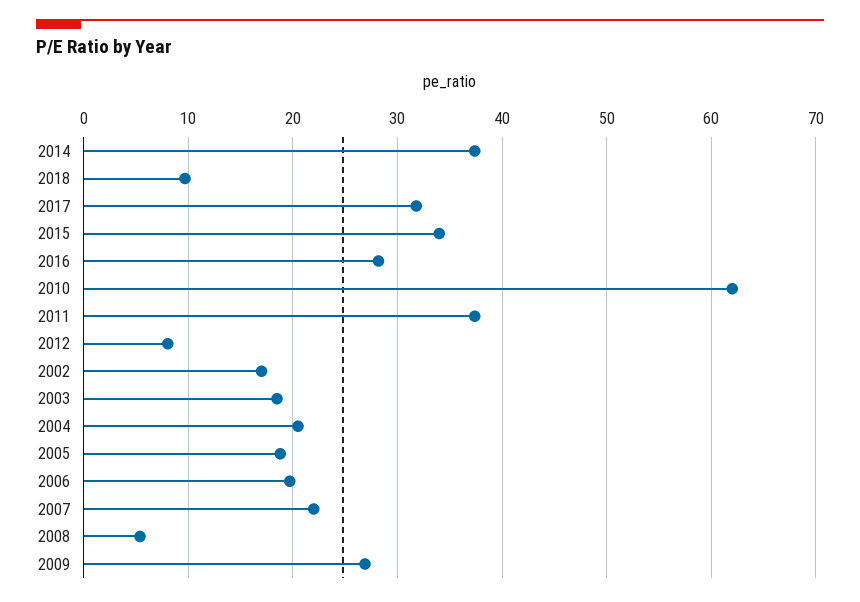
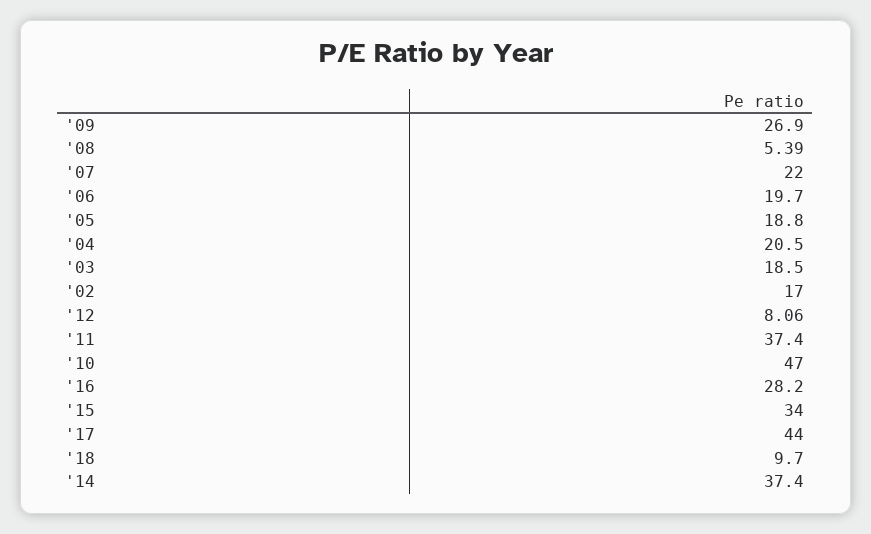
  {
    "2014": 37.4,
    "2018": 9.7,
-   "2017": 32,
+   "2017": 44,
    "2015": 34,
    "2016": 28.2,
-   "2010": 62,
+   "2010": 47,
    "2011": 37.4,
    "2012": 8.06,
    "2002": 17,
    "2003": 18.5,
    "2004": 20.5,
    "2005": 18.8,
    "2006": 19.7,
    "2007": 22,
    "2008": 5.39,
    "2009": 26.9
  }

